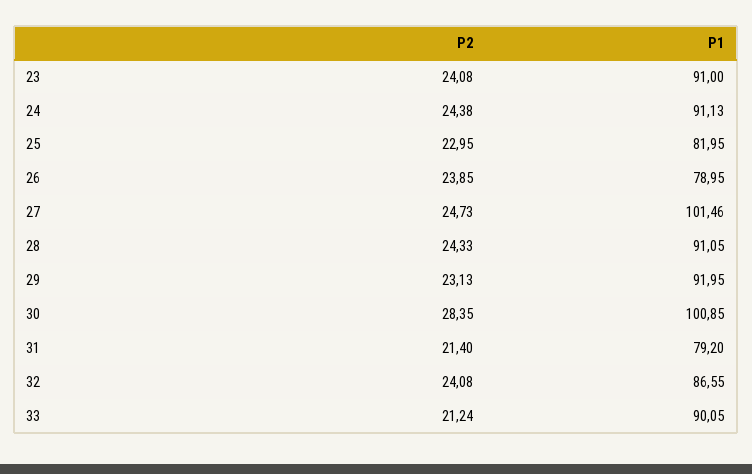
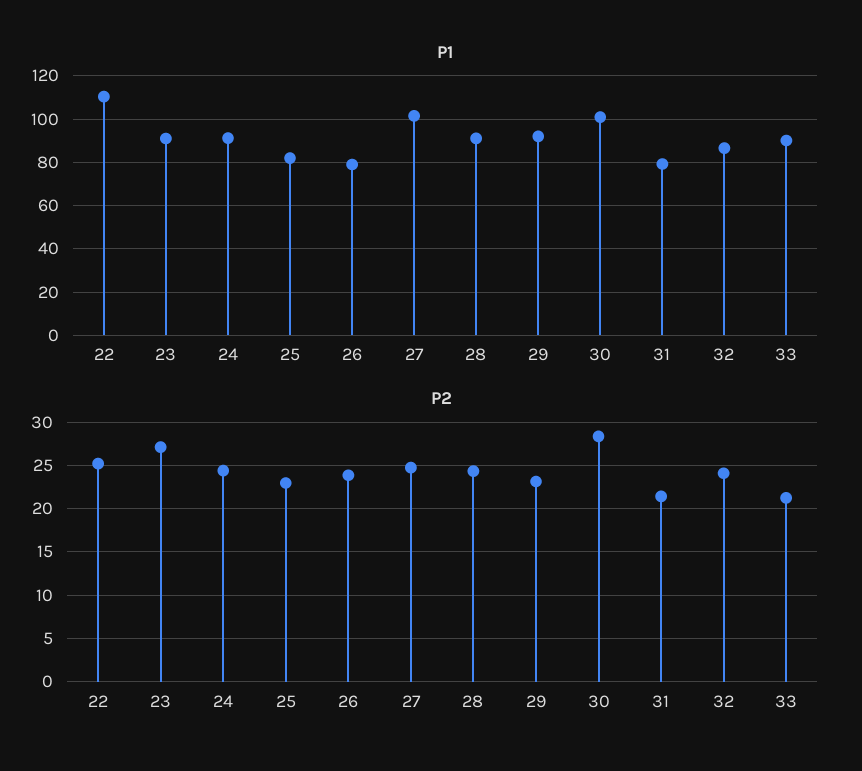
  {
    "P2": {
-     "23": 24.08,
+     "23": 27,
      "24": 24.38,
      "25": 22.95,
      "26": 23.85,
      "27": 24.73,
      "28": 24.33,
      "29": 23.13,
      "30": 28.35,
      "31": 21.4,
      "32": 24.08,
-     "33": 21.24
+     "33": 21.24,
+     "22": 25
    },
    "P1": {
      "23": 91,
      "24": 91.13,
      "25": 81.95,
      "26": 78.95,
      "27": 101.46,
      "28": 91.05,
      "29": 91.95,
      "30": 100.85,
      "31": 79.2,
      "32": 86.55,
-     "33": 90.05
+     "33": 90.05,
+     "22": 110
    }
  }

